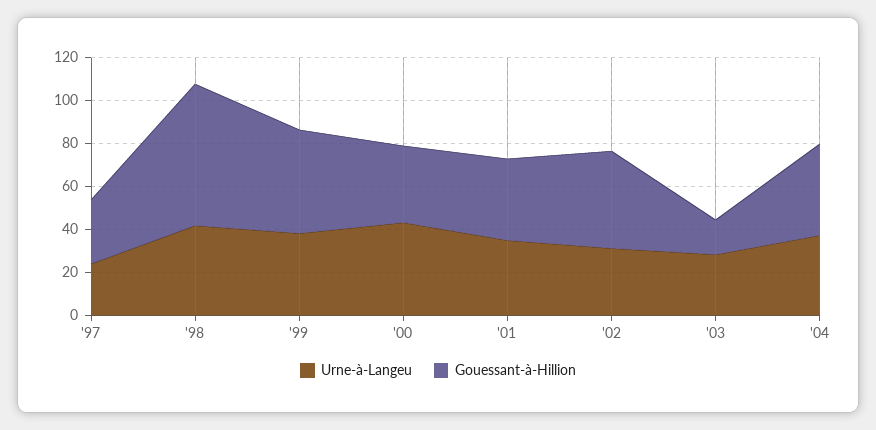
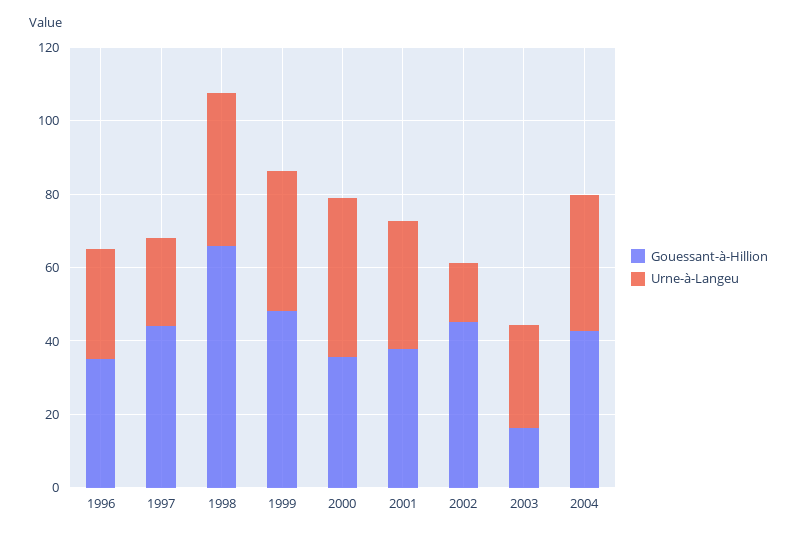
  {
    "Urne-à-Langeu": {
      "'97": 25,
      "'98": 40,
      "'99": 40,
      "'00": 45,
      "'01": 35,
-     "'02": 30,
+     "'02": 15,
      "'03": 30,
-     "'04": 35
+     "'04": 35,
+     "1996": 30
    },
    "Gouessant-à-Hillion": {
-     "'97": 30,
+     "'97": 45,
      "'98": 65,
      "'99": 50,
      "'00": 35,
      "'01": 40,
      "'02": 45,
      "'03": 15,
-     "'04": 45
+     "'04": 45,
+     "1996": 35
    }
  }

